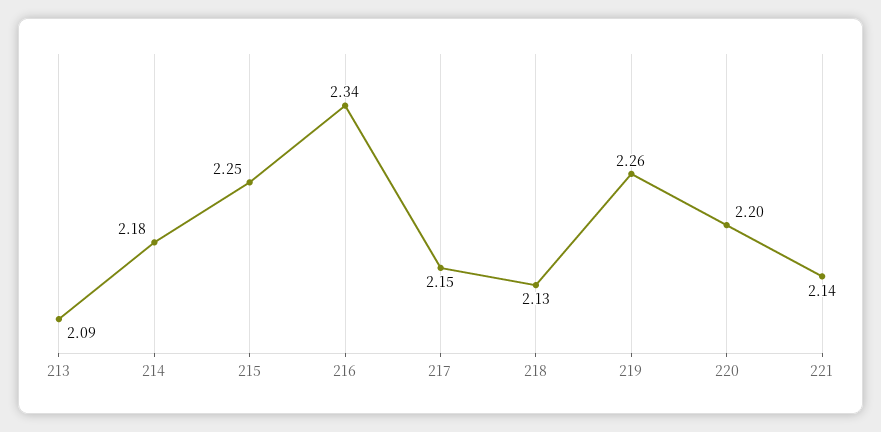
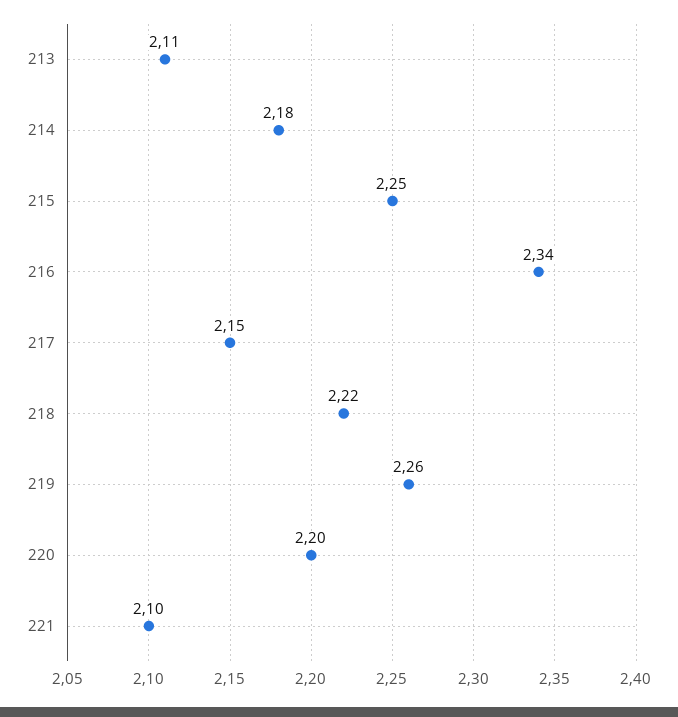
  {
-   "213": 2.09,
+   "213": 2.11,
    "214": 2.18,
    "215": 2.25,
    "216": 2.34,
    "217": 2.15,
-   "218": 2.13,
+   "218": 2.22,
    "219": 2.26,
    "220": 2.2,
-   "221": 2.14
+   "221": 2.1
  }

